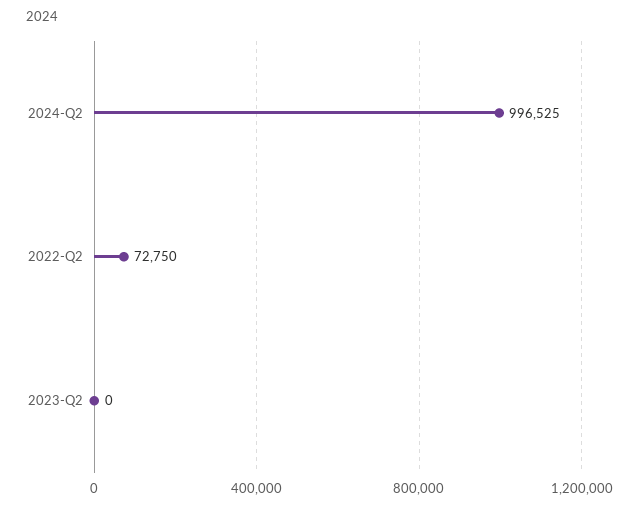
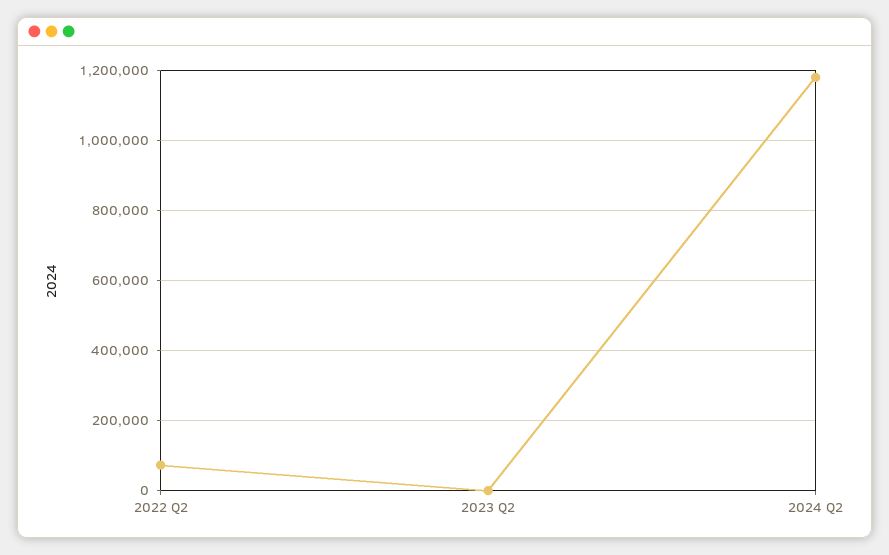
  {
-   "2024-Q2": 996525,
+   "2024-Q2": 1180000,
    "2022-Q2": 72750,
    "2023-Q2": 0
  }

